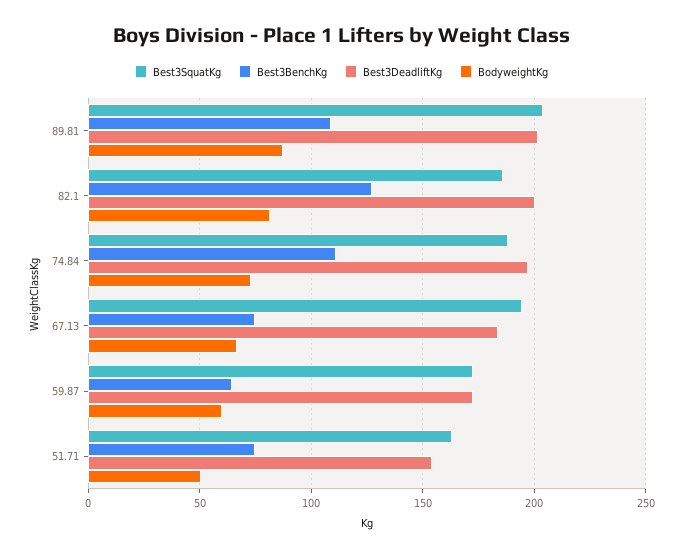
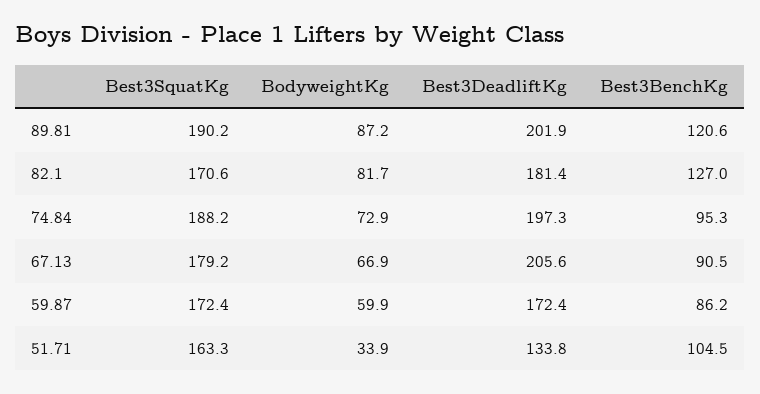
  {
    "Best3SquatKg": {
-     "89.81": 205,
+     "89.81": 190.2,
-     "82.1": 185,
+     "82.1": 170.6,
      "74.84": 188.2,
-     "67.13": 195,
+     "67.13": 179.2,
      "59.87": 172.4,
      "51.71": 163.3
    },
    "Best3BenchKg": {
-     "89.81": 110,
+     "89.81": 120.6,
      "82.1": 127,
-     "74.84": 110,
+     "74.84": 95.3,
-     "67.13": 75,
+     "67.13": 90.5,
-     "59.87": 65,
+     "59.87": 86.2,
-     "51.71": 75
+     "51.71": 104.5
    },
    "Best3DeadliftKg": {
      "89.81": 201.9,
-     "82.1": 200,
+     "82.1": 181.4,
      "74.84": 197.3,
-     "67.13": 185,
+     "67.13": 205.6,
      "59.87": 172.4,
-     "51.71": 155
+     "51.71": 133.8
    },
    "BodyweightKg": {
      "89.81": 87.2,
      "82.1": 81.7,
      "74.84": 72.9,
      "67.13": 66.9,
      "59.87": 59.9,
-     "51.71": 50
+     "51.71": 33.9
    }
  }

